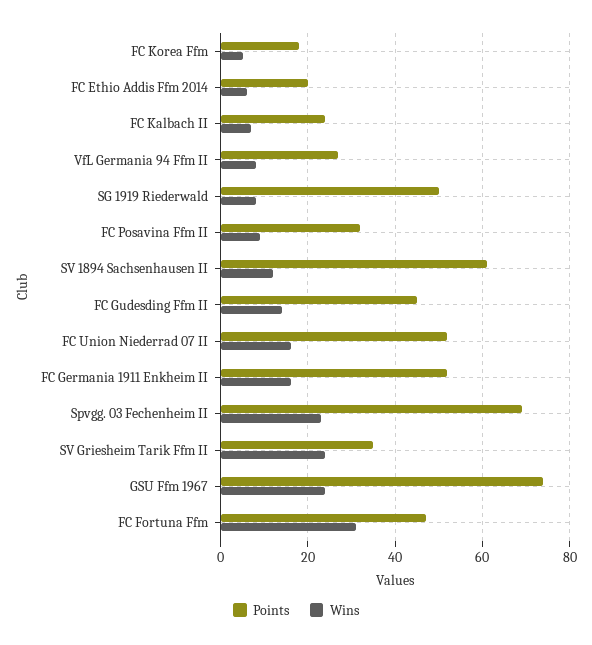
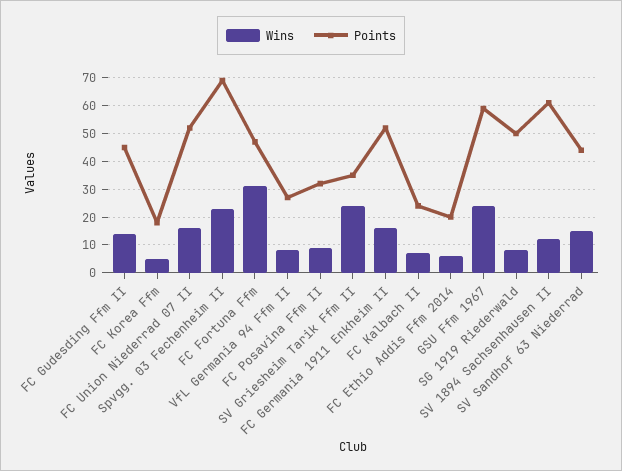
  {
    "Points": {
      "FC Korea Ffm": 20,
      "FC Ethio Addis Ffm 2014": 20,
      "FC Kalbach II": 25,
      "VfL Germania 94 Ffm II": 25,
      "SG 1919 Riederwald": 50,
      "FC Posavina Ffm II": 30,
      "SV 1894 Sachsenhausen II": 60,
      "FC Gudesding Ffm II": 45,
      "FC Union Niederrad 07 II": 50,
      "FC Germania 1911 Enkheim II": 50,
      "Spvgg. 03 Fechenheim II": 70,
      "SV Griesheim Tarik Ffm II": 35,
-     "GSU Ffm 1967": 75,
+     "GSU Ffm 1967": 60,
-     "FC Fortuna Ffm": 45
+     "FC Fortuna Ffm": 45,
+     "SV Sandhof 63 Niederrad": 45
    },
    "Wins": {
      "FC Korea Ffm": 5,
      "FC Ethio Addis Ffm 2014": 5,
      "FC Kalbach II": 5,
      "VfL Germania 94 Ffm II": 10,
      "SG 1919 Riederwald": 10,
      "FC Posavina Ffm II": 10,
      "SV 1894 Sachsenhausen II": 10,
      "FC Gudesding Ffm II": 15,
      "FC Union Niederrad 07 II": 15,
      "FC Germania 1911 Enkheim II": 15,
      "Spvgg. 03 Fechenheim II": 25,
      "SV Griesheim Tarik Ffm II": 25,
      "GSU Ffm 1967": 25,
-     "FC Fortuna Ffm": 30
+     "FC Fortuna Ffm": 30,
+     "SV Sandhof 63 Niederrad": 15
    }
  }

